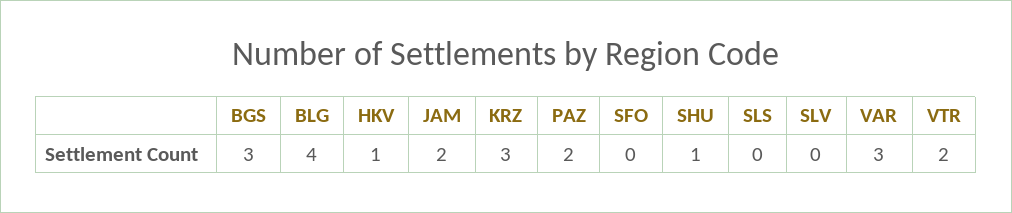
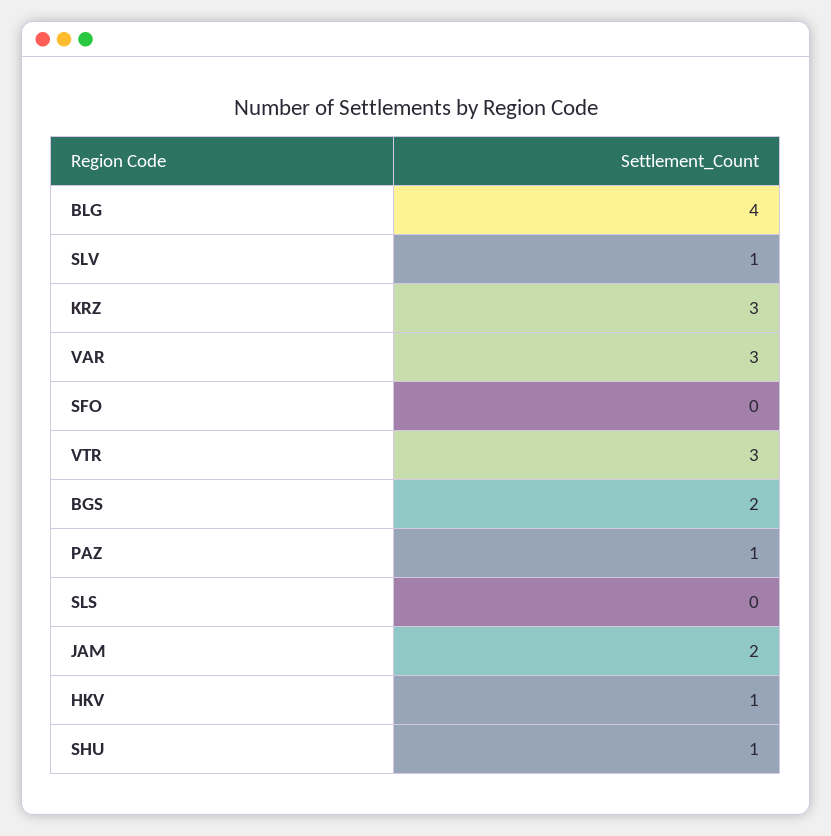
  {
-   "BGS": 3,
+   "BGS": 2,
    "BLG": 4,
    "HKV": 1,
    "JAM": 2,
    "KRZ": 3,
-   "PAZ": 2,
+   "PAZ": 1,
    "SFO": 0,
    "SHU": 1,
    "SLS": 0,
-   "SLV": 0,
+   "SLV": 1,
    "VAR": 3,
-   "VTR": 2
+   "VTR": 3
  }

